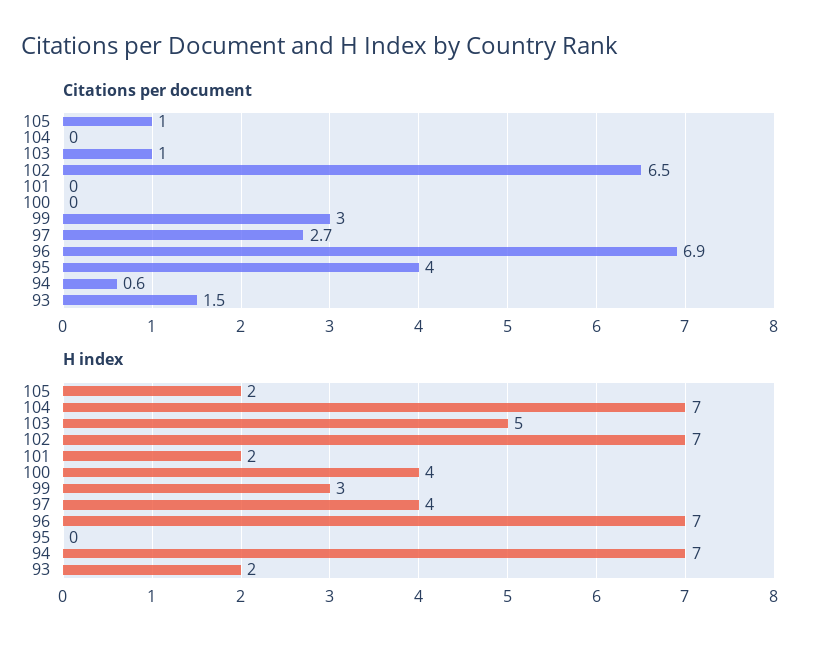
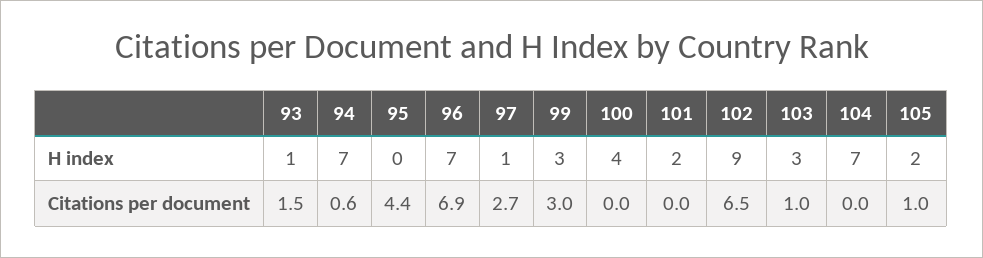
  {
    "Citations per document": {
      "105": 1,
      "104": 0,
      "103": 1,
      "102": 6.5,
      "101": 0,
      "100": 0,
      "99": 3,
      "97": 2.7,
      "96": 6.9,
-     "95": 4,
+     "95": 4.4,
      "94": 0.6,
      "93": 1.5
    },
    "H index": {
      "105": 2,
      "104": 7,
-     "103": 5,
+     "103": 3,
-     "102": 7,
+     "102": 9,
      "101": 2,
      "100": 4,
      "99": 3,
-     "97": 4,
+     "97": 1,
      "96": 7,
      "95": 0,
      "94": 7,
-     "93": 2
+     "93": 1
    }
  }

